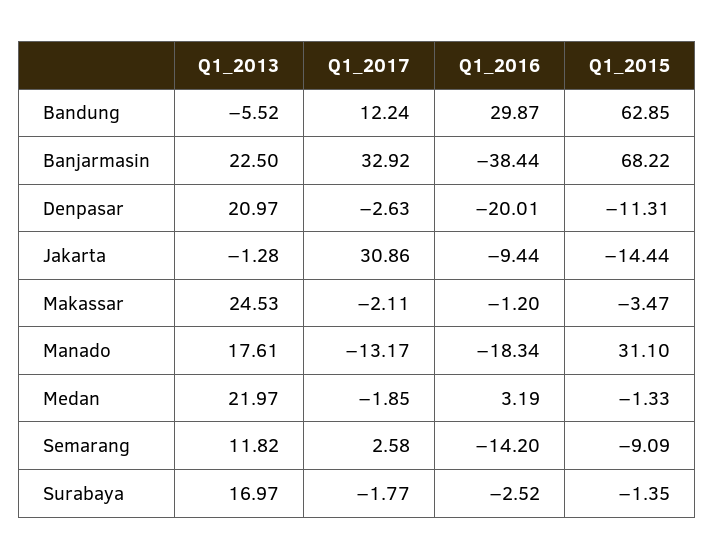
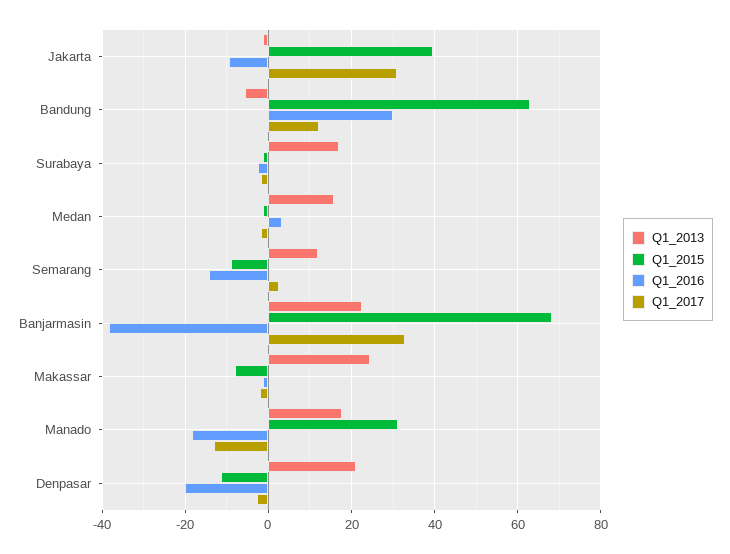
  {
    "Q1_2013": {
      "Bandung": -5.52,
      "Banjarmasin": 22.5,
      "Denpasar": 20.97,
      "Jakarta": -1.28,
      "Makassar": 24.53,
      "Manado": 17.61,
-     "Medan": 21.97,
+     "Medan": 16,
      "Semarang": 11.82,
      "Surabaya": 16.97
    },
    "Q1_2017": {
      "Bandung": 12.24,
      "Banjarmasin": 32.92,
      "Denpasar": -2.63,
      "Jakarta": 30.86,
      "Makassar": -2.11,
      "Manado": -13.17,
      "Medan": -1.85,
      "Semarang": 2.58,
      "Surabaya": -1.77
    },
    "Q1_2016": {
      "Bandung": 29.87,
      "Banjarmasin": -38.44,
      "Denpasar": -20.01,
      "Jakarta": -9.44,
      "Makassar": -1.2,
      "Manado": -18.34,
      "Medan": 3.19,
      "Semarang": -14.2,
      "Surabaya": -2.52
    },
    "Q1_2015": {
      "Bandung": 62.85,
      "Banjarmasin": 68.22,
      "Denpasar": -11.31,
-     "Jakarta": -14.44,
+     "Jakarta": 40,
-     "Makassar": -3.47,
+     "Makassar": -8,
      "Manado": 31.1,
      "Medan": -1.33,
      "Semarang": -9.09,
      "Surabaya": -1.35
    }
  }

